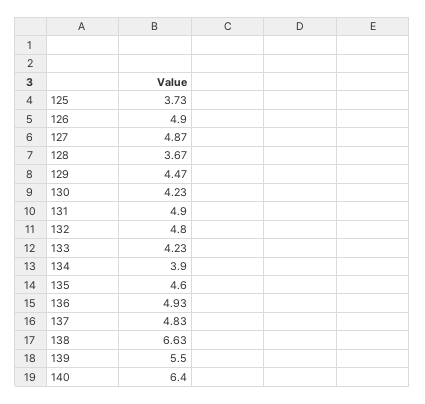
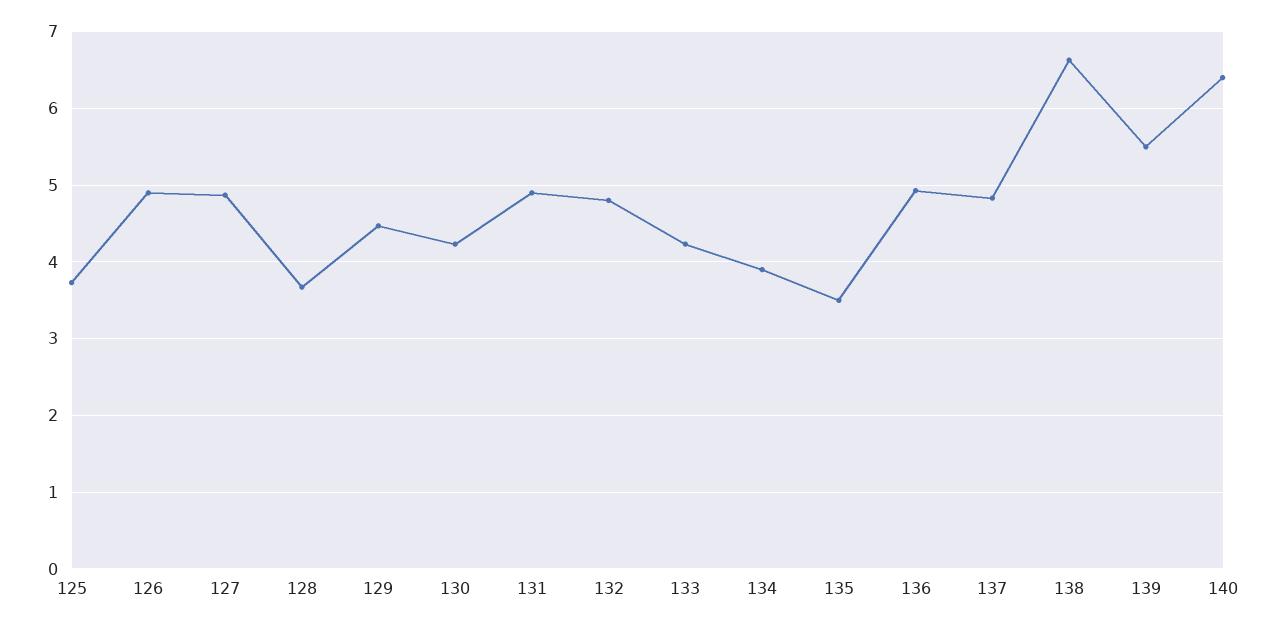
  {
    "125": 3.73,
    "126": 4.9,
    "127": 4.87,
    "128": 3.67,
    "129": 4.47,
    "130": 4.23,
    "131": 4.9,
    "132": 4.8,
    "133": 4.23,
    "134": 3.9,
-   "135": 4.6,
+   "135": 3.5,
    "136": 4.93,
    "137": 4.83,
    "138": 6.63,
    "139": 5.5,
    "140": 6.4
  }

